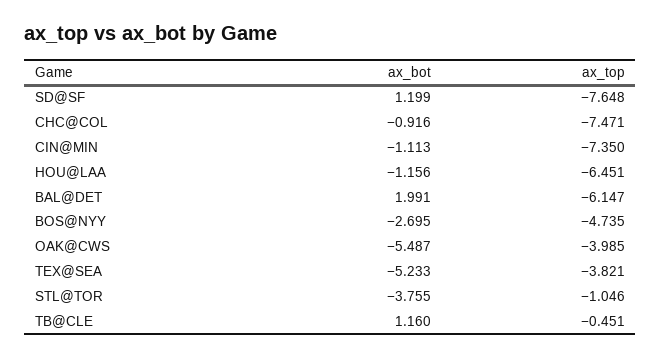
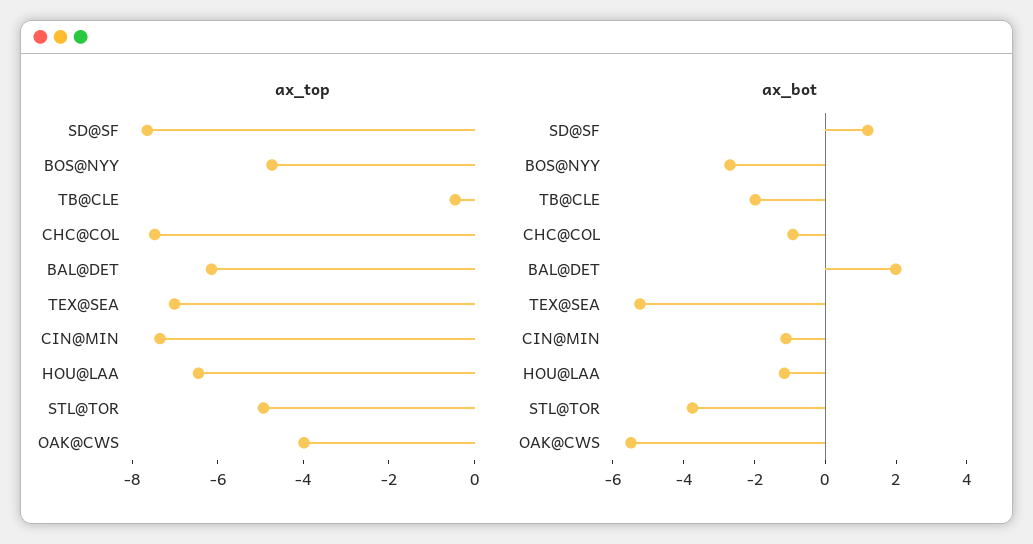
  {
    "ax_bot": {
      "SD@SF": 1.199,
      "CHC@COL": -0.916,
      "CIN@MIN": -1.113,
      "HOU@LAA": -1.156,
      "BAL@DET": 1.991,
      "BOS@NYY": -2.695,
      "OAK@CWS": -5.487,
      "TEX@SEA": -5.233,
      "STL@TOR": -3.755,
-     "TB@CLE": 1.16
+     "TB@CLE": -2
    },
    "ax_top": {
      "SD@SF": -7.648,
      "CHC@COL": -7.471,
      "CIN@MIN": -7.35,
      "HOU@LAA": -6.451,
      "BAL@DET": -6.147,
      "BOS@NYY": -4.735,
      "OAK@CWS": -3.985,
-     "TEX@SEA": -3.821,
+     "TEX@SEA": -7,
-     "STL@TOR": -1.046,
+     "STL@TOR": -5,
      "TB@CLE": -0.451
    }
  }

